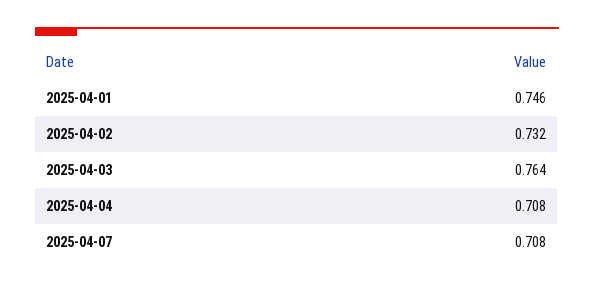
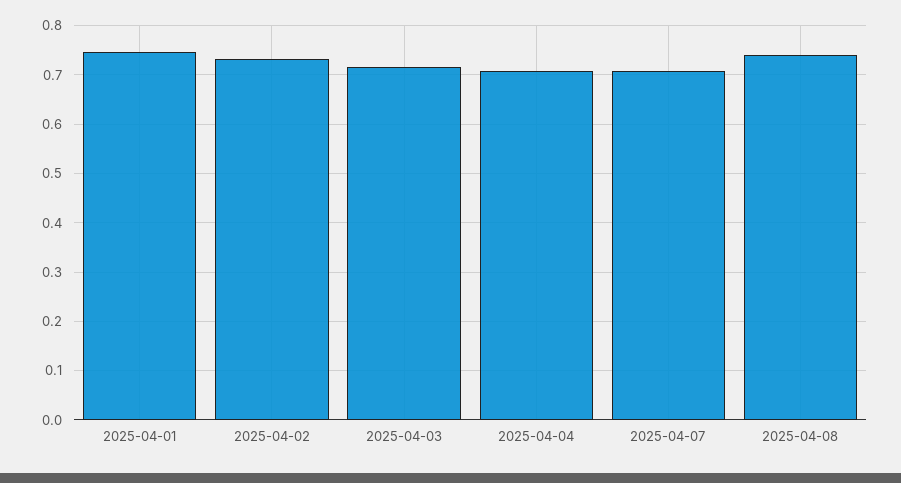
  {
    "2025-04-01": 0.746,
    "2025-04-02": 0.732,
-   "2025-04-03": 0.764,
+   "2025-04-03": 0.72,
    "2025-04-04": 0.708,
-   "2025-04-07": 0.708
+   "2025-04-07": 0.708,
+   "2025-04-08": 0.74
  }

